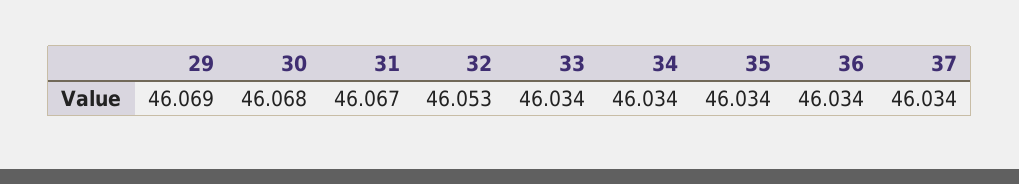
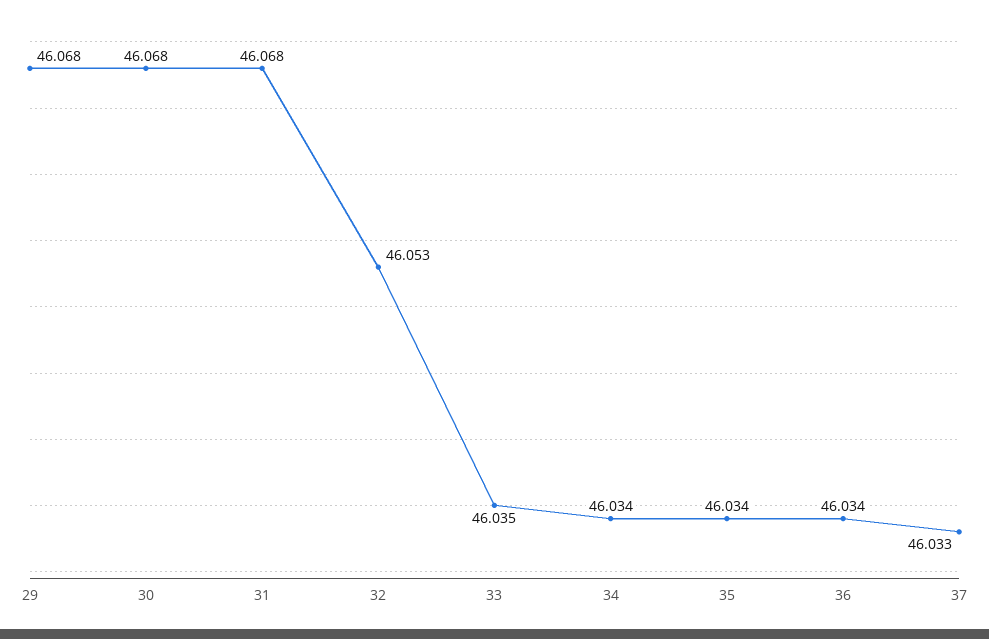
  {
-   "29": 46.069,
+   "29": 46.068,
    "30": 46.068,
-   "31": 46.067,
+   "31": 46.068,
    "32": 46.053,
-   "33": 46.034,
+   "33": 46.035,
    "34": 46.034,
    "35": 46.034,
    "36": 46.034,
-   "37": 46.034
+   "37": 46.033
  }

